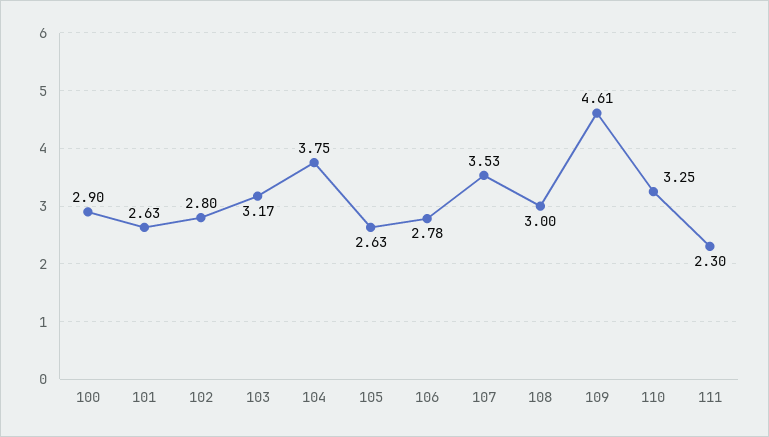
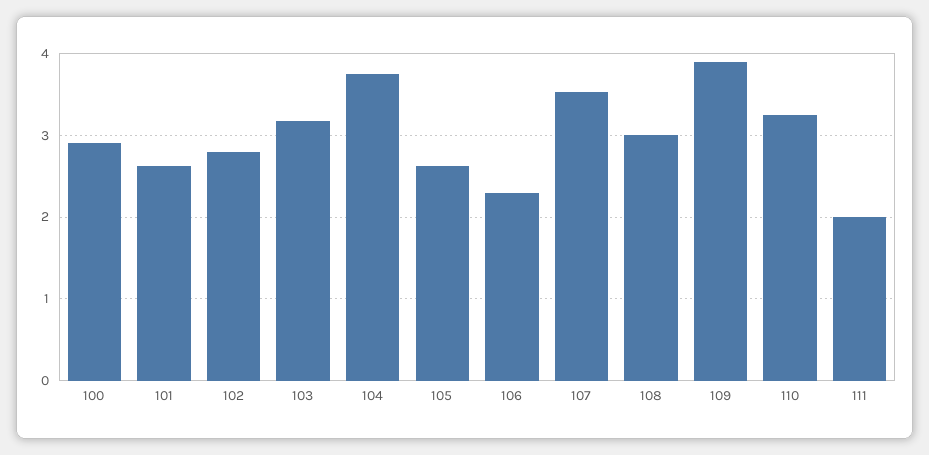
  {
    "100": 2.9,
    "101": 2.63,
    "102": 2.8,
    "103": 3.17,
    "104": 3.75,
    "105": 2.63,
-   "106": 2.78,
+   "106": 2.3,
    "107": 3.53,
    "108": 3,
-   "109": 4.61,
+   "109": 3.9,
    "110": 3.25,
-   "111": 2.3
+   "111": 2
  }

